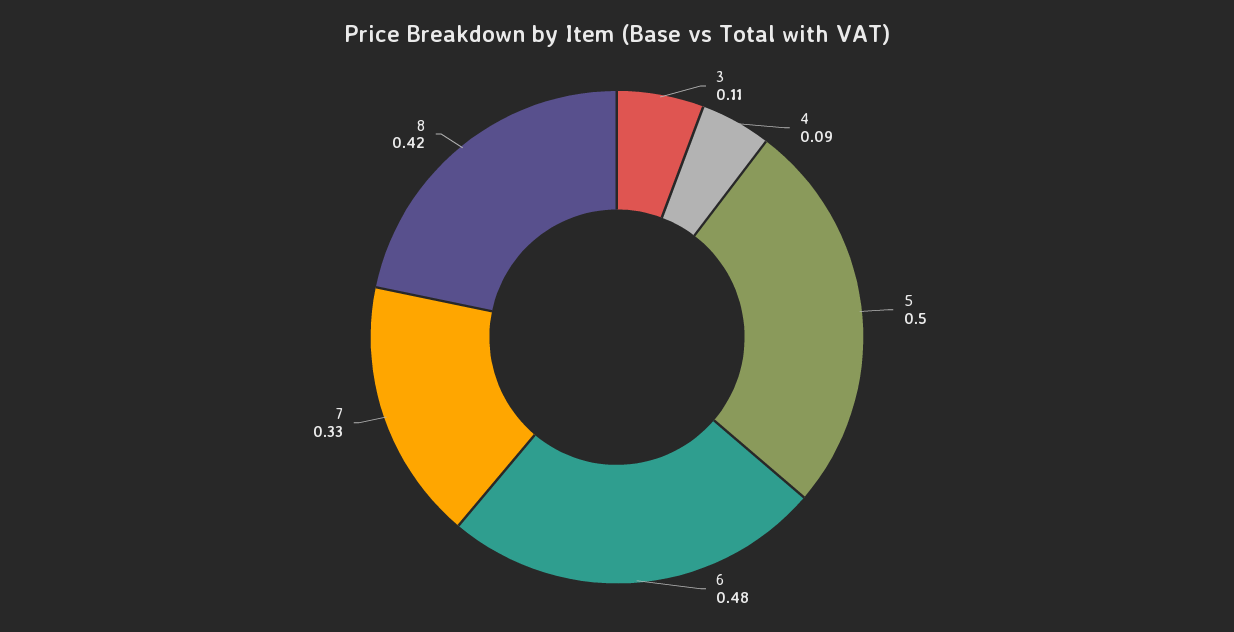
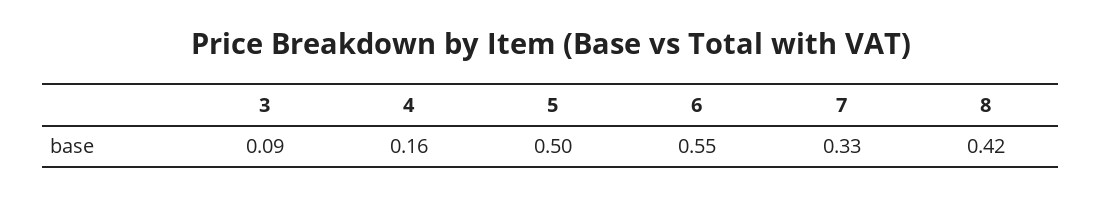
  {
-   "3": 0.11,
+   "3": 0.09,
-   "4": 0.09,
+   "4": 0.16,
    "5": 0.5,
-   "6": 0.48,
+   "6": 0.55,
    "7": 0.33,
    "8": 0.42
  }

